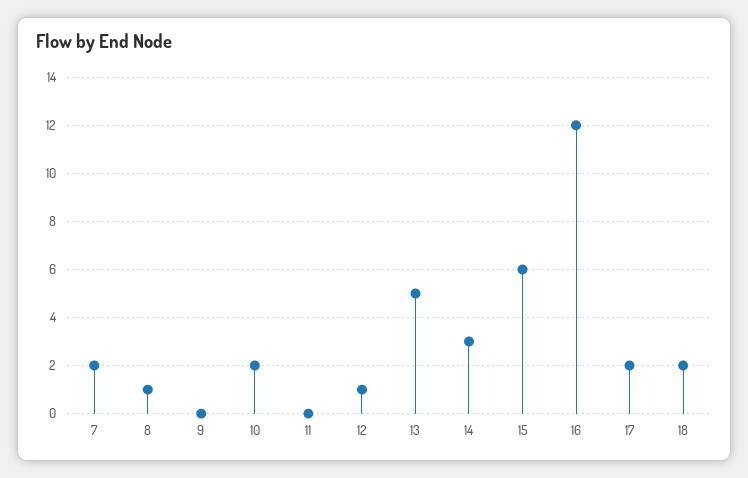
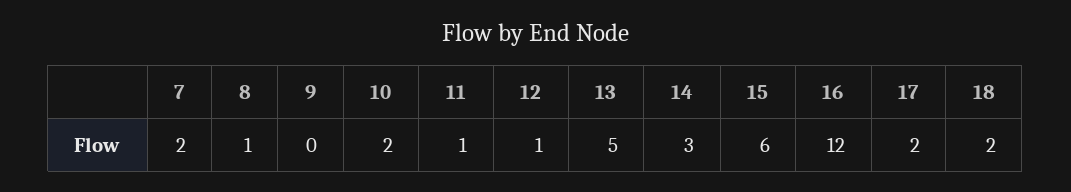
  {
    "7": 2,
    "8": 1,
    "9": 0,
    "10": 2,
-   "11": 0,
+   "11": 1,
    "12": 1,
    "13": 5,
    "14": 3,
    "15": 6,
    "16": 12,
    "17": 2,
    "18": 2
  }

